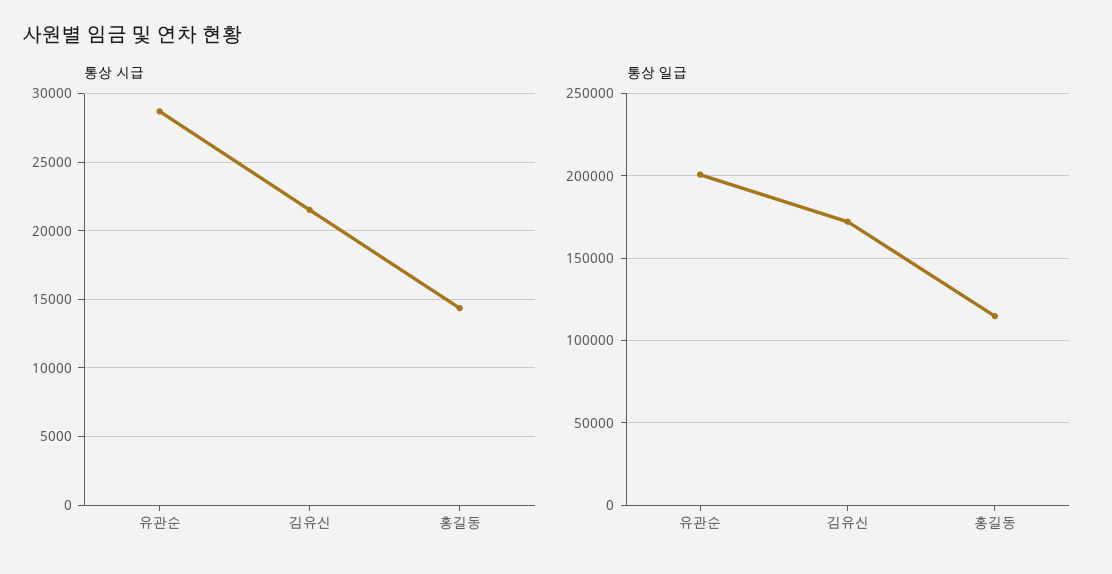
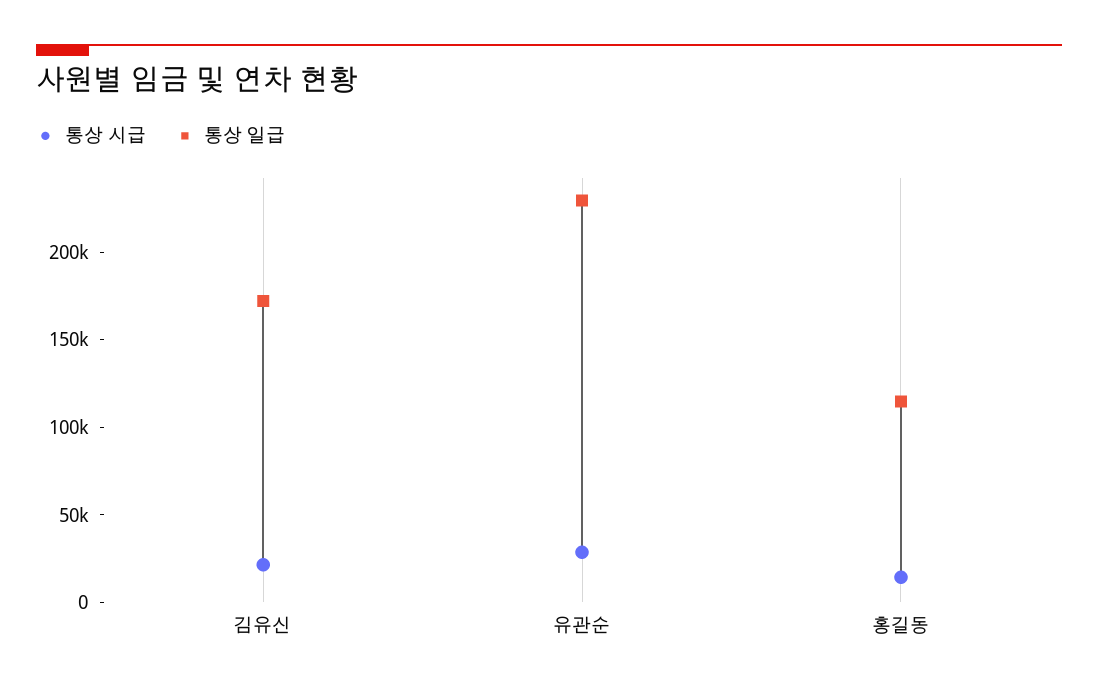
  {
    "통상 시급": {
      "유관순": 28500,
      "김유신": 21500,
      "홍길동": 14500
    },
    "통상 일급": {
-     "유관순": 200000,
+     "유관순": 230000,
      "김유신": 170000,
      "홍길동": 115000
    }
  }

